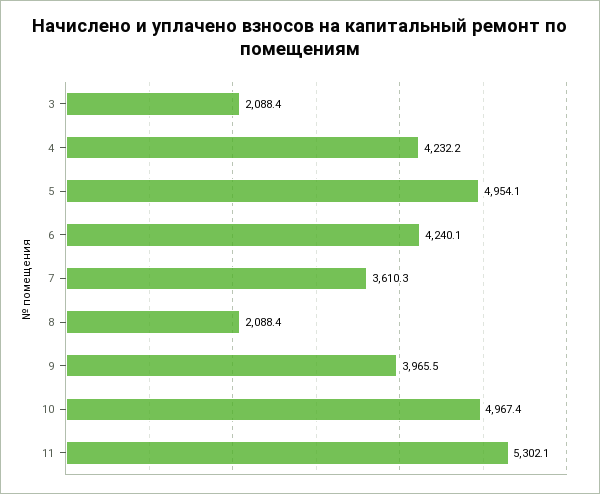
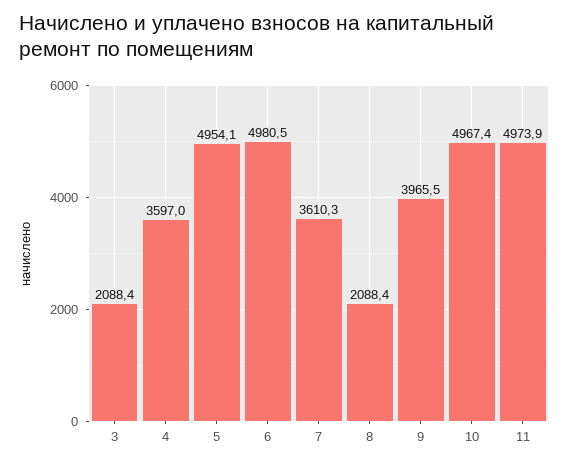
  {
    "3": 2088.4,
-   "4": 4232.2,
+   "4": 3597,
    "5": 4954.1,
-   "6": 4240.1,
+   "6": 4980.5,
    "7": 3610.3,
    "8": 2088.4,
    "9": 3965.5,
    "10": 4967.4,
-   "11": 5302.1
+   "11": 4973.9
  }

